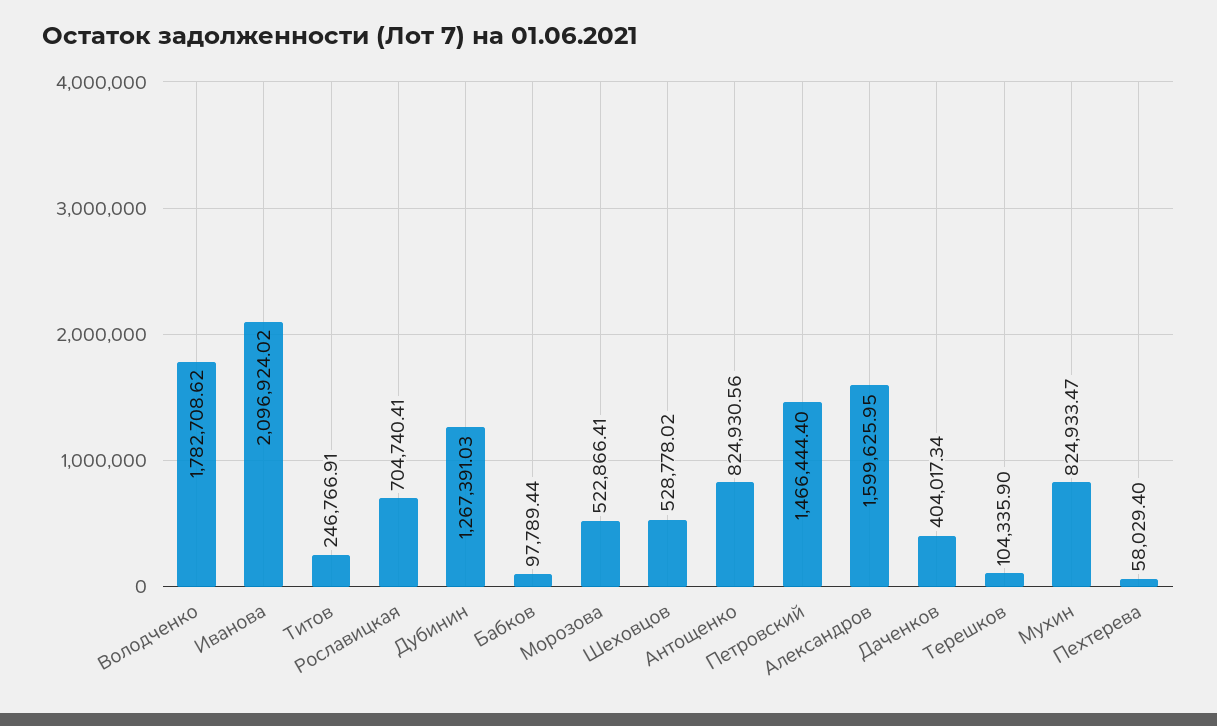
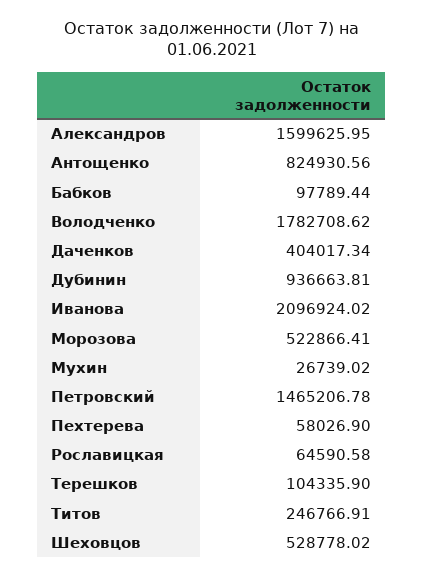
  {
    "Володченко": 1782708.62,
    "Иванова": 2096924.02,
    "Титов": 246766.91,
-   "Рославицкая": 704740.41,
+   "Рославицкая": 64590.58,
-   "Дубинин": 1267391.03,
+   "Дубинин": 936663.81,
    "Бабков": 97789.44,
    "Морозова": 522866.41,
    "Шеховцов": 528778.02,
    "Антощенко": 824930.56,
-   "Петровский": 1466444.4,
+   "Петровский": 1465206.78,
    "Александров": 1599625.95,
    "Даченков": 404017.34,
    "Терешков": 104335.9,
-   "Мухин": 824933.47,
+   "Мухин": 26739.02,
-   "Пехтерева": 58029.4
+   "Пехтерева": 58026.9
  }

